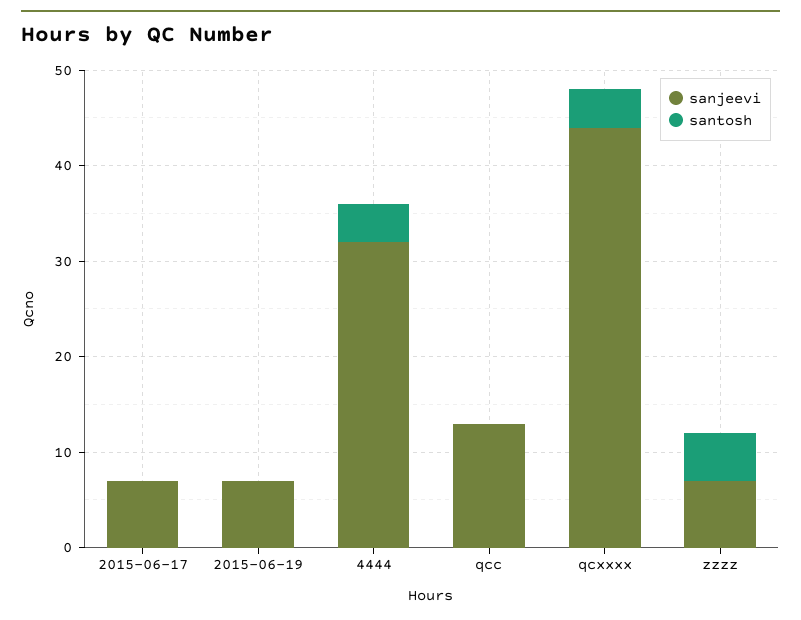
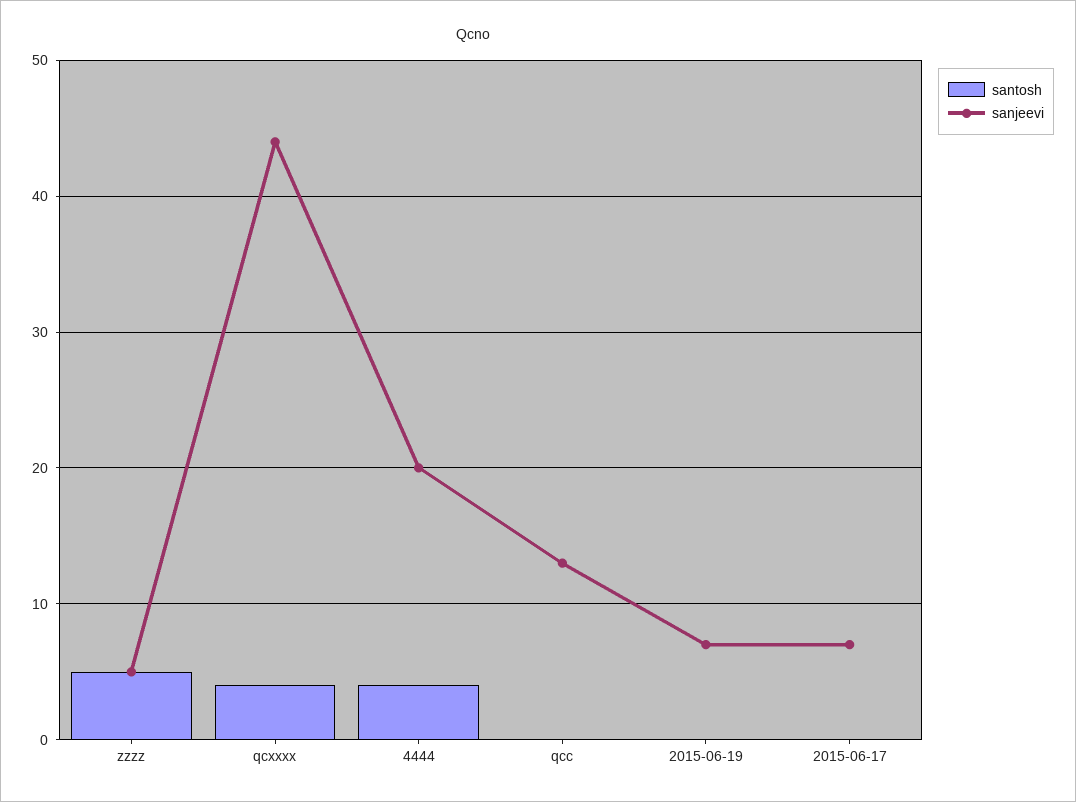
  {
    "sanjeevi": {
      "2015-06-17": 7,
      "2015-06-19": 7,
-     "4444": 32,
+     "4444": 20,
      "qcc": 13,
      "qcxxxx": 44,
-     "zzzz": 7
+     "zzzz": 5
    },
    "santosh": {
      "2015-06-17": 0,
      "2015-06-19": 0,
      "4444": 4,
      "qcc": 0,
      "qcxxxx": 4,
      "zzzz": 5
    }
  }

